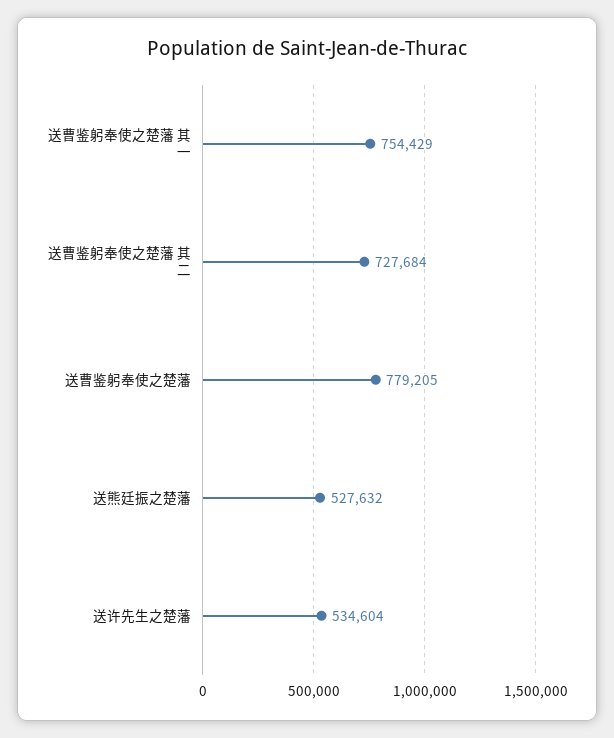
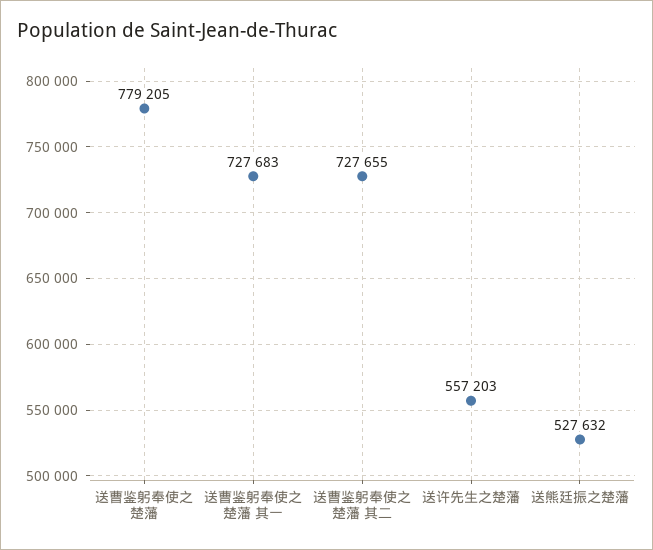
  {
-   "送曹鉴躬奉使之楚藩 其一": 754429,
+   "送曹鉴躬奉使之楚藩 其一": 727683,
-   "送曹鉴躬奉使之楚藩 其二": 727684,
+   "送曹鉴躬奉使之楚藩 其二": 727655,
    "送曹鉴躬奉使之楚藩": 779205,
    "送熊廷振之楚藩": 527632,
-   "送许先生之楚藩": 534604
+   "送许先生之楚藩": 557203
  }

